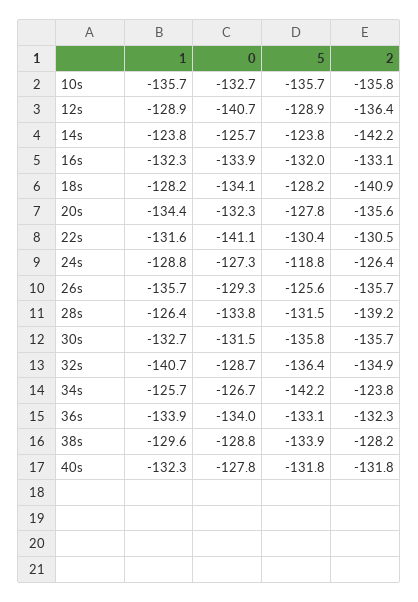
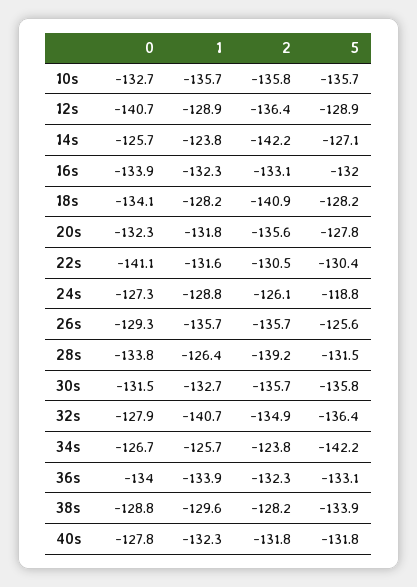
  {
    "1": {
      "10s": -135.7,
      "12s": -128.9,
      "14s": -123.8,
      "16s": -132.3,
      "18s": -128.2,
-     "20s": -134.4,
+     "20s": -131.8,
      "22s": -131.6,
      "24s": -128.8,
      "26s": -135.7,
      "28s": -126.4,
      "30s": -132.7,
      "32s": -140.7,
      "34s": -125.7,
      "36s": -133.9,
      "38s": -129.6,
      "40s": -132.3
    },
    "0": {
      "10s": -132.7,
      "12s": -140.7,
      "14s": -125.7,
      "16s": -133.9,
      "18s": -134.1,
      "20s": -132.3,
      "22s": -141.1,
      "24s": -127.3,
      "26s": -129.3,
      "28s": -133.8,
      "30s": -131.5,
-     "32s": -128.7,
+     "32s": -127.9,
      "34s": -126.7,
      "36s": -134,
      "38s": -128.8,
      "40s": -127.8
    },
    "5": {
      "10s": -135.7,
      "12s": -128.9,
-     "14s": -123.8,
+     "14s": -127.1,
      "16s": -132,
      "18s": -128.2,
      "20s": -127.8,
      "22s": -130.4,
      "24s": -118.8,
      "26s": -125.6,
      "28s": -131.5,
      "30s": -135.8,
      "32s": -136.4,
      "34s": -142.2,
      "36s": -133.1,
      "38s": -133.9,
      "40s": -131.8
    },
    "2": {
      "10s": -135.8,
      "12s": -136.4,
      "14s": -142.2,
      "16s": -133.1,
      "18s": -140.9,
      "20s": -135.6,
      "22s": -130.5,
-     "24s": -126.4,
+     "24s": -126.1,
      "26s": -135.7,
      "28s": -139.2,
      "30s": -135.7,
      "32s": -134.9,
      "34s": -123.8,
      "36s": -132.3,
      "38s": -128.2,
      "40s": -131.8
    }
  }

